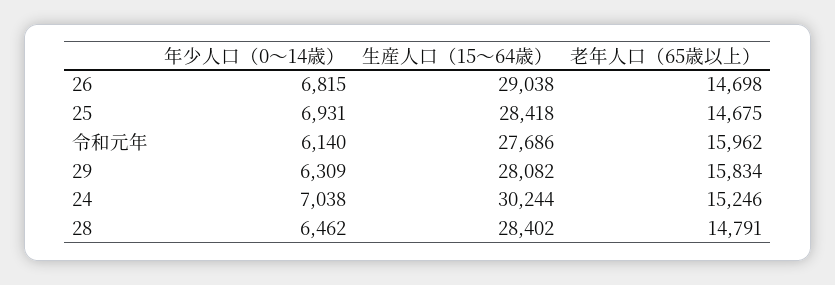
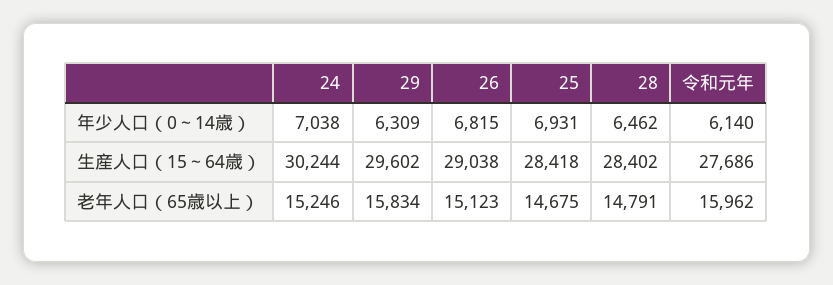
  {
    "年少人口（0～14歳）": {
      "26": 6815,
      "25": 6931,
      "令和元年": 6140,
      "29": 6309,
      "24": 7038,
      "28": 6462
    },
    "生産人口（15～64歳）": {
      "26": 29038,
      "25": 28418,
      "令和元年": 27686,
-     "29": 28082,
+     "29": 29602,
      "24": 30244,
      "28": 28402
    },
    "老年人口（65歳以上）": {
-     "26": 14698,
+     "26": 15123,
      "25": 14675,
      "令和元年": 15962,
      "29": 15834,
      "24": 15246,
      "28": 14791
    }
  }

